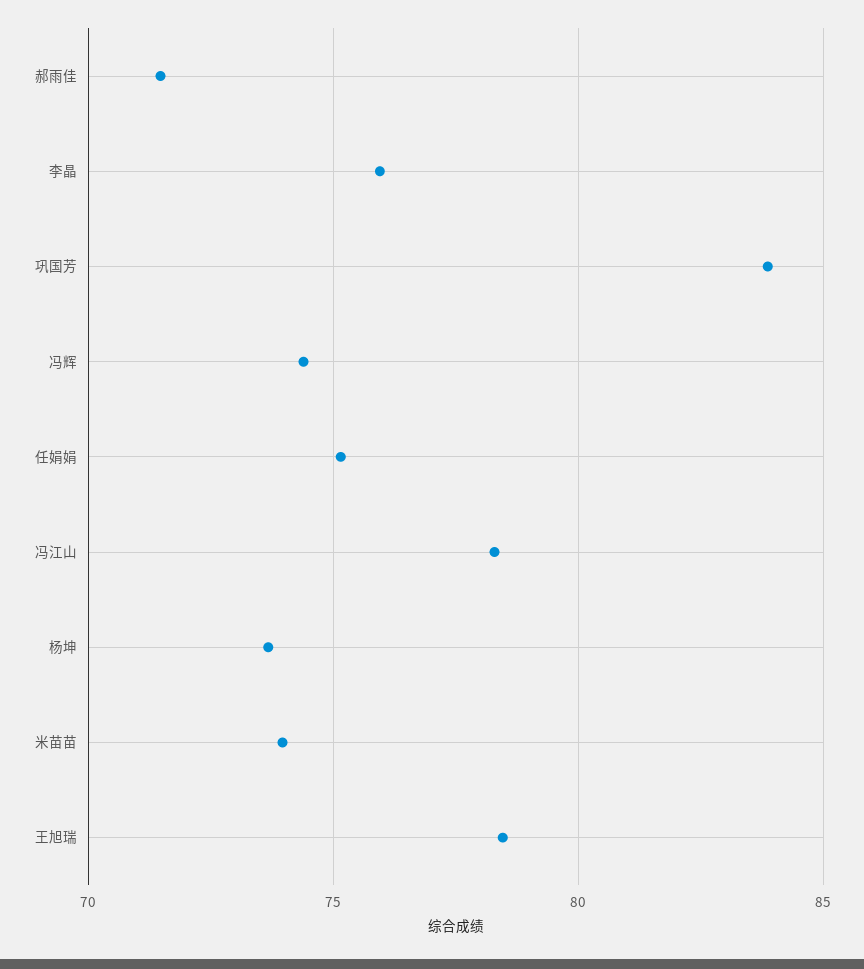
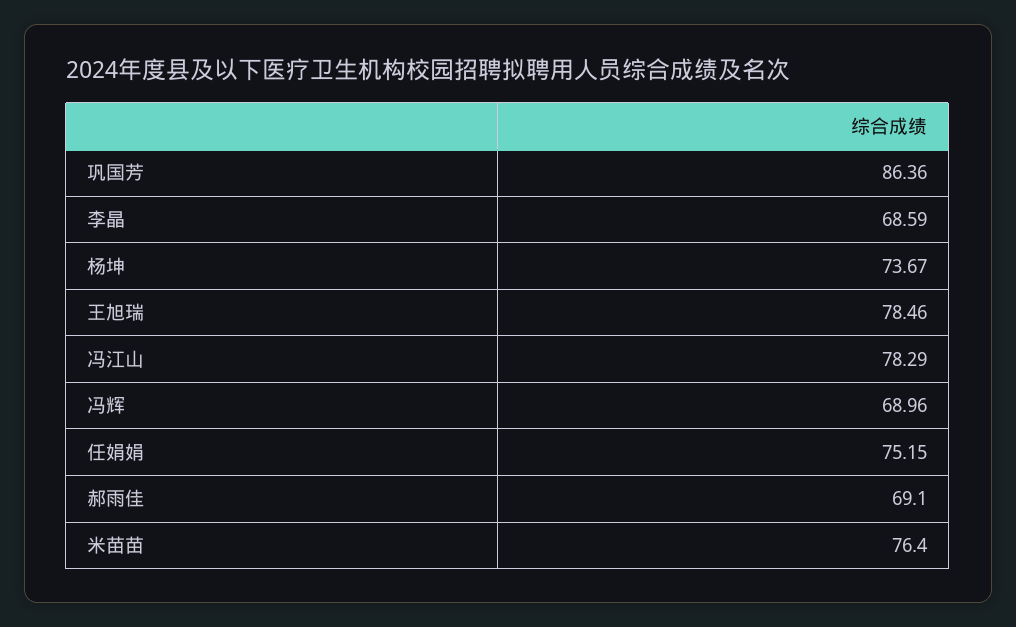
  {
-   "郝雨佳": 71.5,
+   "郝雨佳": 69.1,
-   "李晶": 76,
+   "李晶": 68.59,
-   "巩国芳": 84,
+   "巩国芳": 86.36,
-   "冯辉": 74.5,
+   "冯辉": 68.96,
    "任娟娟": 75.15,
    "冯江山": 78.29,
    "杨坤": 73.67,
-   "米苗苗": 74,
+   "米苗苗": 76.4,
    "王旭瑞": 78.46
  }

